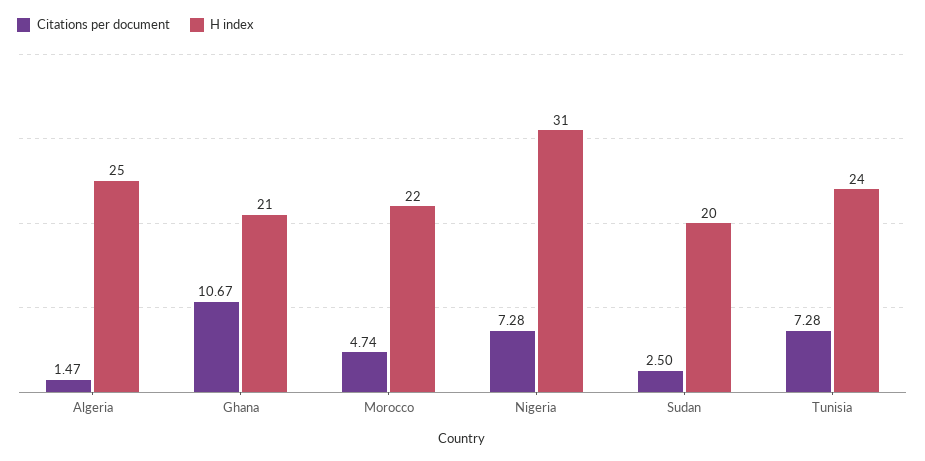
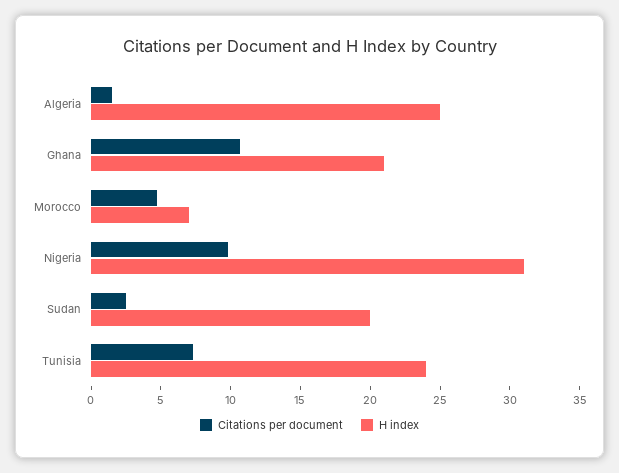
  {
    "Citations per document": {
      "Algeria": 1.47,
      "Ghana": 10.67,
      "Morocco": 4.74,
-     "Nigeria": 7.28,
+     "Nigeria": 10,
      "Sudan": 2.5,
      "Tunisia": 7.28
    },
    "H index": {
      "Algeria": 25,
      "Ghana": 21,
-     "Morocco": 22,
+     "Morocco": 7,
      "Nigeria": 31,
      "Sudan": 20,
      "Tunisia": 24
    }
  }

